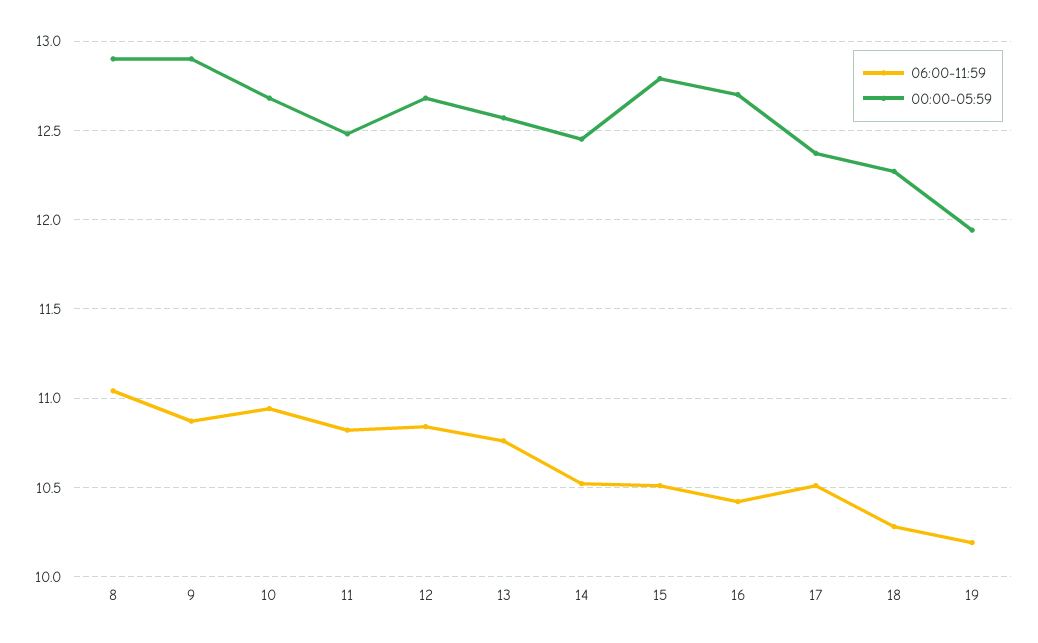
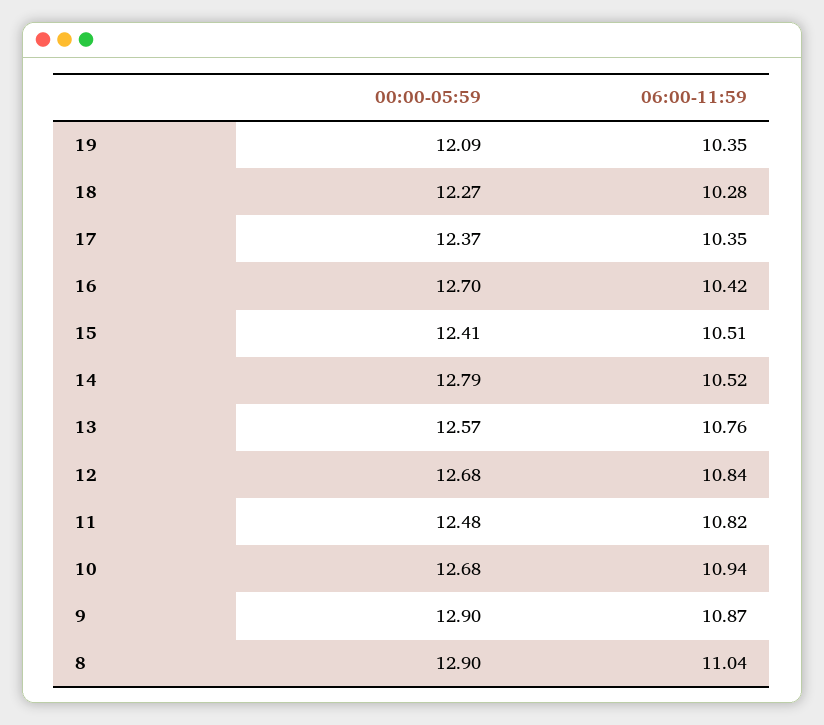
  {
    "06:00-11:59": {
      "8": 11.04,
      "9": 10.87,
      "10": 10.94,
      "11": 10.82,
      "12": 10.84,
      "13": 10.76,
      "14": 10.52,
      "15": 10.51,
      "16": 10.42,
-     "17": 10.5,
+     "17": 10.35,
      "18": 10.28,
-     "19": 10.2
+     "19": 10.35
    },
    "00:00-05:59": {
      "8": 12.9,
      "9": 12.9,
      "10": 12.68,
      "11": 12.48,
      "12": 12.68,
      "13": 12.57,
-     "14": 12.45,
+     "14": 12.79,
-     "15": 12.8,
+     "15": 12.41,
      "16": 12.7,
      "17": 12.37,
      "18": 12.27,
-     "19": 11.95
+     "19": 12.09
    }
  }

